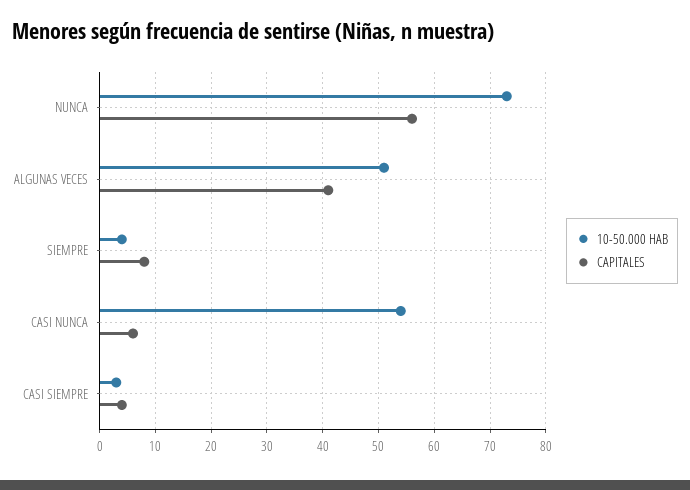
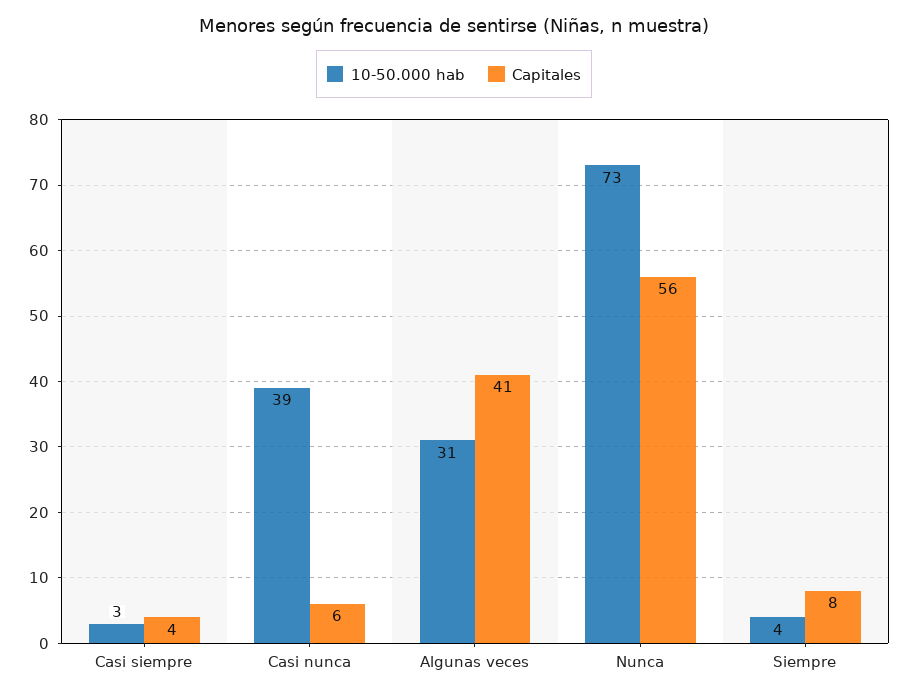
  {
    "10-50.000 HAB": {
      "NUNCA": 73,
-     "ALGUNAS VECES": 50,
+     "ALGUNAS VECES": 31,
      "SIEMPRE": 4,
-     "CASI NUNCA": 55,
+     "CASI NUNCA": 39,
      "CASI SIEMPRE": 3
    },
    "CAPITALES": {
      "NUNCA": 56,
      "ALGUNAS VECES": 41,
      "SIEMPRE": 8,
      "CASI NUNCA": 6,
      "CASI SIEMPRE": 4
    }
  }

